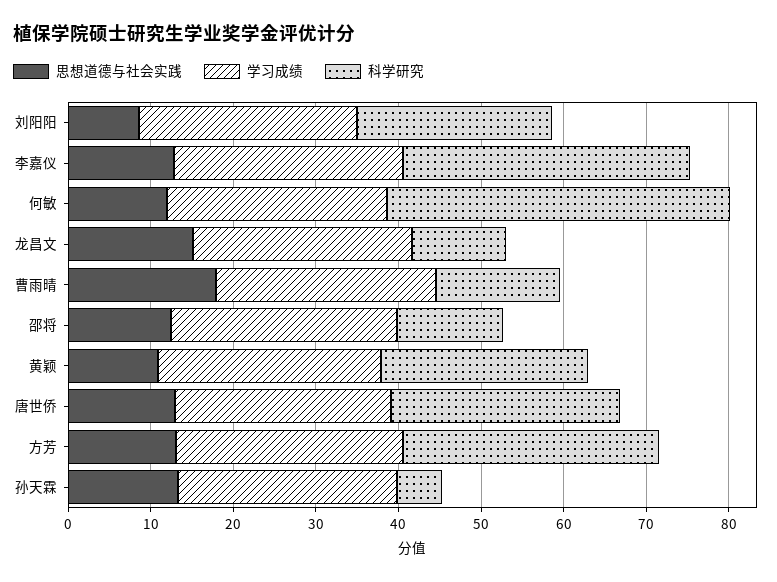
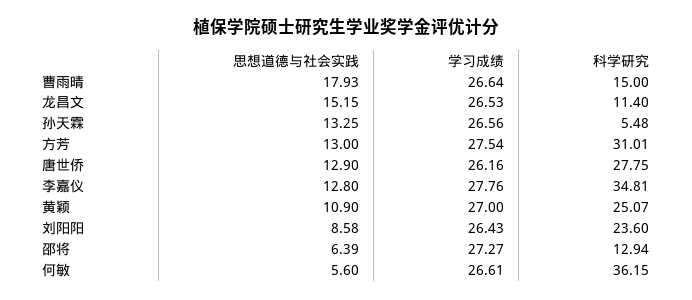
  {
    "思想道德与社会实践": {
      "刘阳阳": 8.58,
      "李嘉仪": 12.8,
-     "何敏": 12,
+     "何敏": 5.6,
      "龙昌文": 15.15,
      "曹雨晴": 17.93,
-     "邵将": 12,
+     "邵将": 6.39,
      "黄颖": 10.9,
      "唐世侨": 12.9,
      "方芳": 13,
      "孙天霖": 13.25
    },
    "学习成绩": {
      "刘阳阳": 26.43,
      "李嘉仪": 27.76,
      "何敏": 26.61,
      "龙昌文": 26.53,
      "曹雨晴": 26.64,
      "邵将": 27.27,
      "黄颖": 27,
      "唐世侨": 26.16,
      "方芳": 27.54,
      "孙天霖": 26.56
    },
    "科学研究": {
      "刘阳阳": 23.6,
      "李嘉仪": 34.81,
-     "何敏": 42,
+     "何敏": 36.15,
      "龙昌文": 11.4,
      "曹雨晴": 15,
      "邵将": 12.94,
      "黄颖": 25.07,
      "唐世侨": 27.75,
      "方芳": 31.01,
      "孙天霖": 5.48
    }
  }

